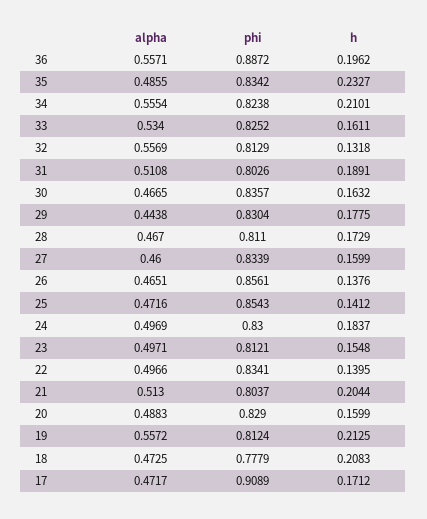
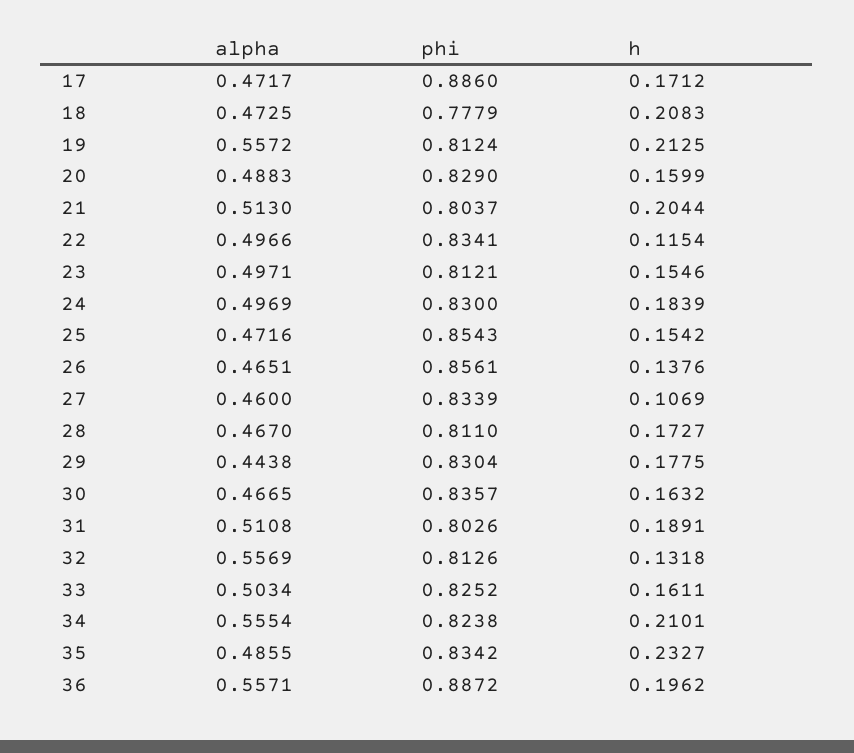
  {
    "alpha": {
      "36": 0.5571,
      "35": 0.4855,
      "34": 0.5554,
-     "33": 0.534,
+     "33": 0.5034,
      "32": 0.5569,
      "31": 0.5108,
      "30": 0.4665,
      "29": 0.4438,
      "28": 0.467,
      "27": 0.46,
      "26": 0.4651,
      "25": 0.4716,
      "24": 0.4969,
      "23": 0.4971,
      "22": 0.4966,
      "21": 0.513,
      "20": 0.4883,
      "19": 0.5572,
      "18": 0.4725,
      "17": 0.4717
    },
    "phi": {
      "36": 0.8872,
      "35": 0.8342,
      "34": 0.8238,
      "33": 0.8252,
-     "32": 0.8129,
+     "32": 0.8126,
      "31": 0.8026,
      "30": 0.8357,
      "29": 0.8304,
      "28": 0.811,
      "27": 0.8339,
      "26": 0.8561,
      "25": 0.8543,
      "24": 0.83,
      "23": 0.8121,
      "22": 0.8341,
      "21": 0.8037,
      "20": 0.829,
      "19": 0.8124,
      "18": 0.7779,
-     "17": 0.9089
+     "17": 0.886
    },
    "h": {
      "36": 0.1962,
      "35": 0.2327,
      "34": 0.2101,
      "33": 0.1611,
      "32": 0.1318,
      "31": 0.1891,
      "30": 0.1632,
      "29": 0.1775,
-     "28": 0.1729,
+     "28": 0.1727,
-     "27": 0.1599,
+     "27": 0.1069,
      "26": 0.1376,
-     "25": 0.1412,
+     "25": 0.1542,
-     "24": 0.1837,
+     "24": 0.1839,
-     "23": 0.1548,
+     "23": 0.1546,
-     "22": 0.1395,
+     "22": 0.1154,
      "21": 0.2044,
      "20": 0.1599,
      "19": 0.2125,
      "18": 0.2083,
      "17": 0.1712
    }
  }

